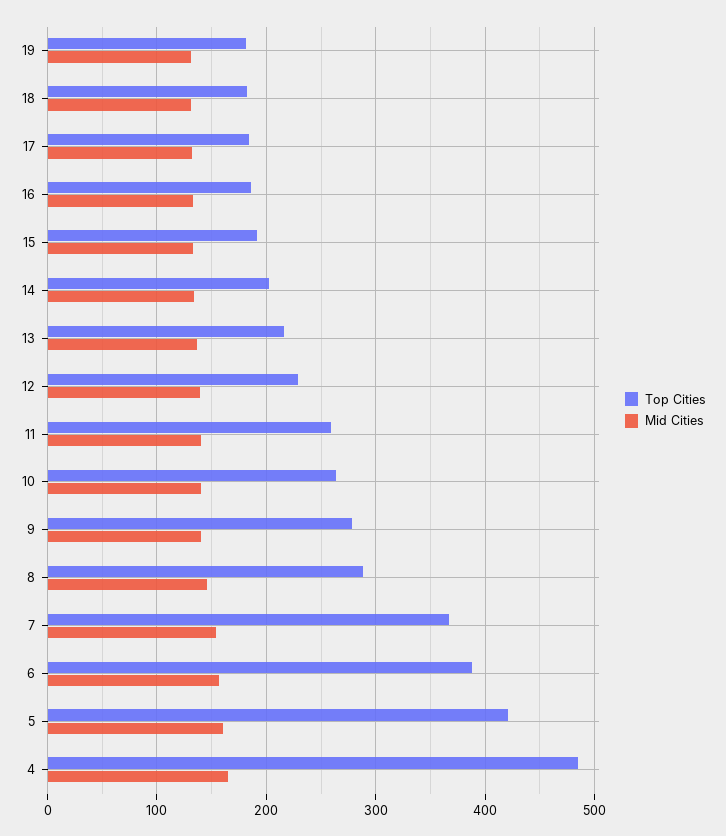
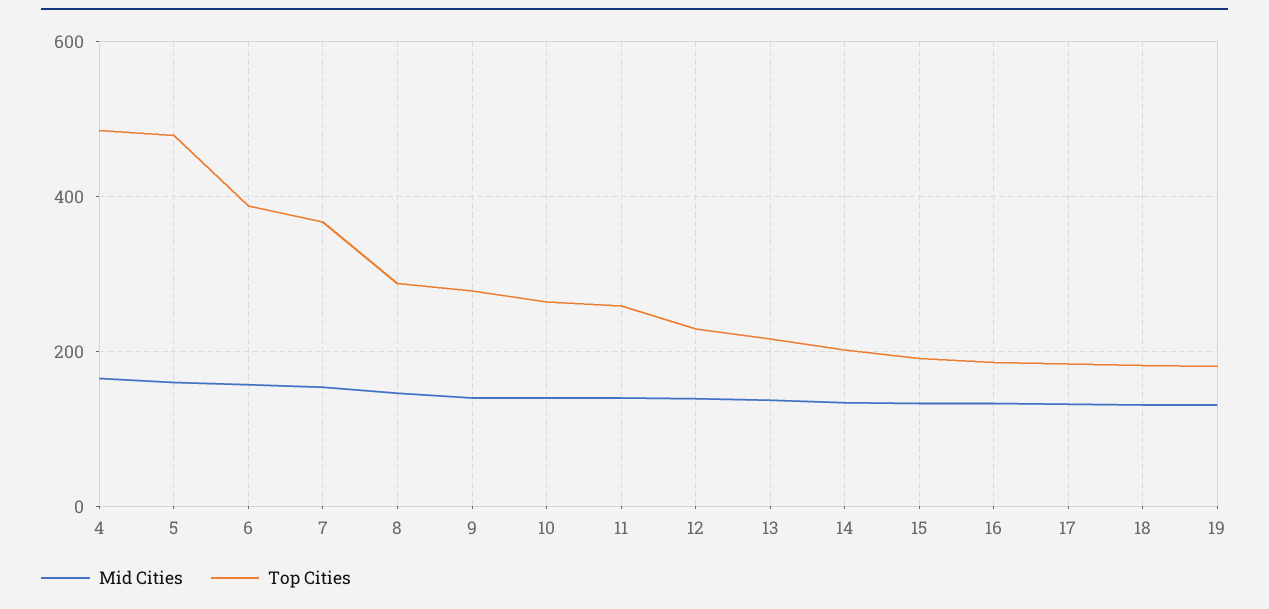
  {
    "Top Cities": {
      "19": 180,
      "18": 180,
      "17": 180,
      "16": 190,
      "15": 190,
      "14": 200,
      "13": 220,
      "12": 230,
      "11": 260,
      "10": 260,
      "9": 280,
      "8": 290,
      "7": 370,
      "6": 390,
-     "5": 420,
+     "5": 480,
      "4": 490
    },
    "Mid Cities": {
      "19": 130,
      "18": 130,
      "17": 130,
      "16": 130,
      "15": 130,
      "14": 130,
      "13": 140,
      "12": 140,
      "11": 140,
      "10": 140,
      "9": 140,
      "8": 150,
      "7": 150,
      "6": 160,
      "5": 160,
      "4": 170
    }
  }

